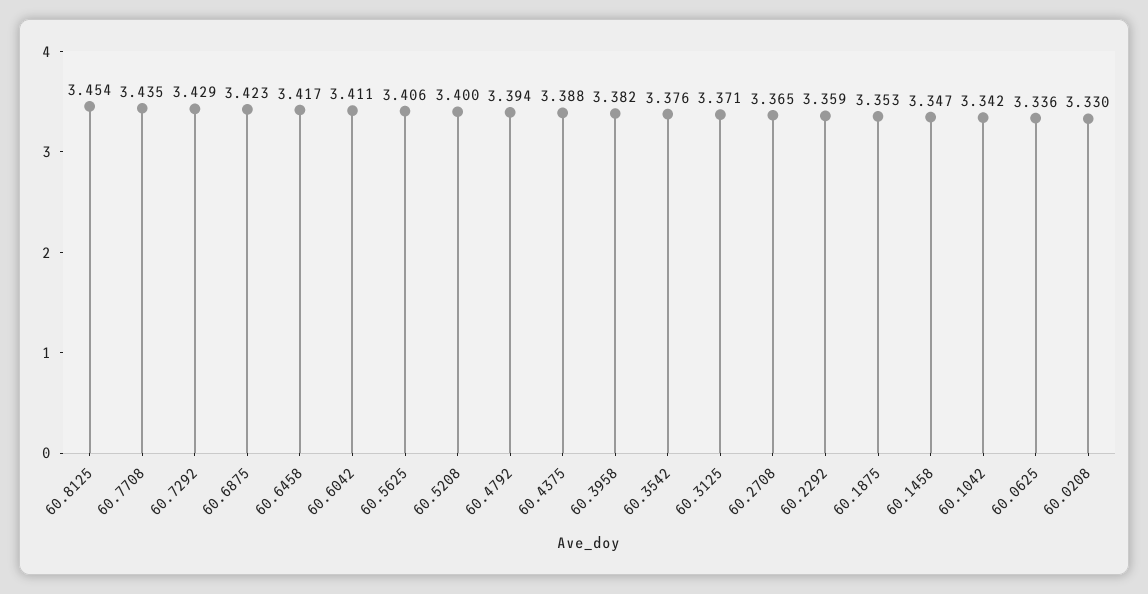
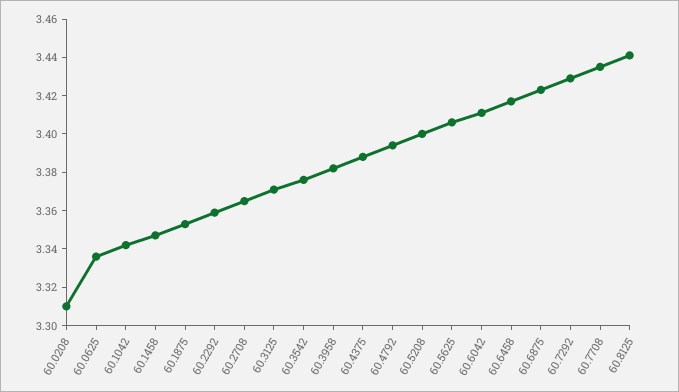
  {
-   "60.8125": 3.454,
+   "60.8125": 3.44,
    "60.7708": 3.435,
    "60.7292": 3.429,
    "60.6875": 3.423,
    "60.6458": 3.417,
    "60.6042": 3.411,
    "60.5625": 3.406,
    "60.5208": 3.4,
    "60.4792": 3.394,
    "60.4375": 3.388,
    "60.3958": 3.382,
    "60.3542": 3.376,
    "60.3125": 3.371,
    "60.2708": 3.365,
    "60.2292": 3.359,
    "60.1875": 3.353,
    "60.1458": 3.347,
    "60.1042": 3.342,
    "60.0625": 3.336,
-   "60.0208": 3.33
+   "60.0208": 3.31
  }

